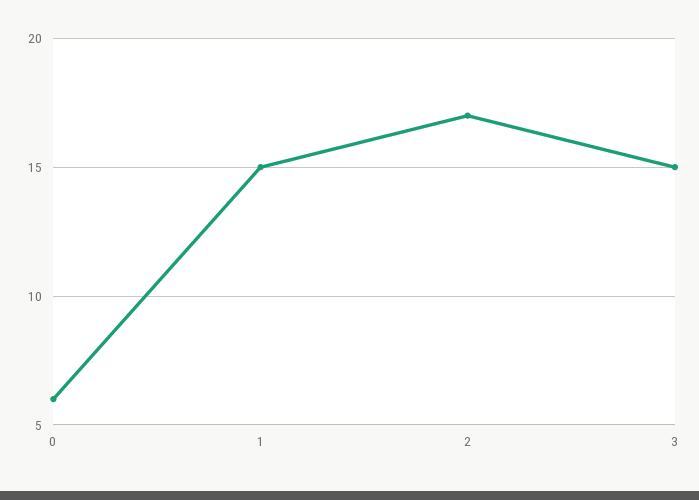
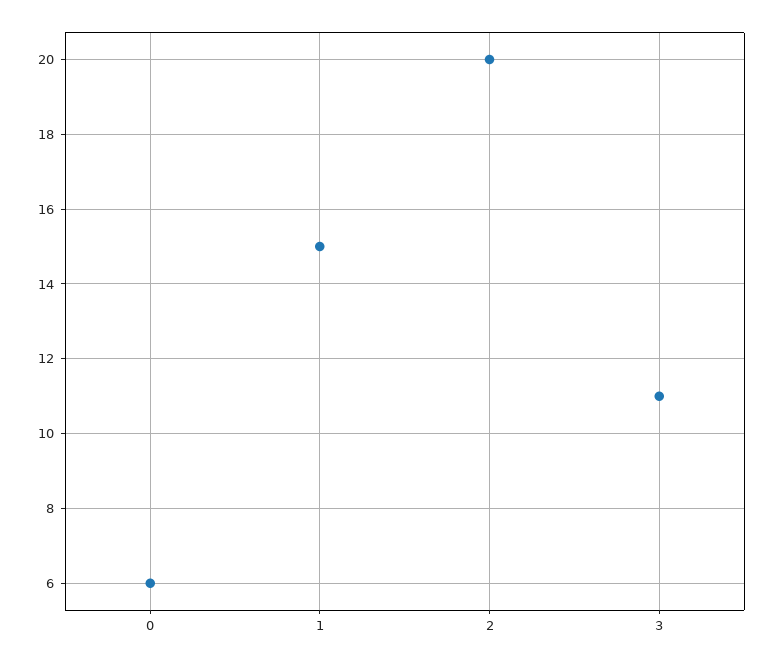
  {
    "0": 6,
    "1": 15,
-   "2": 17,
+   "2": 20,
-   "3": 15
+   "3": 11
  }

